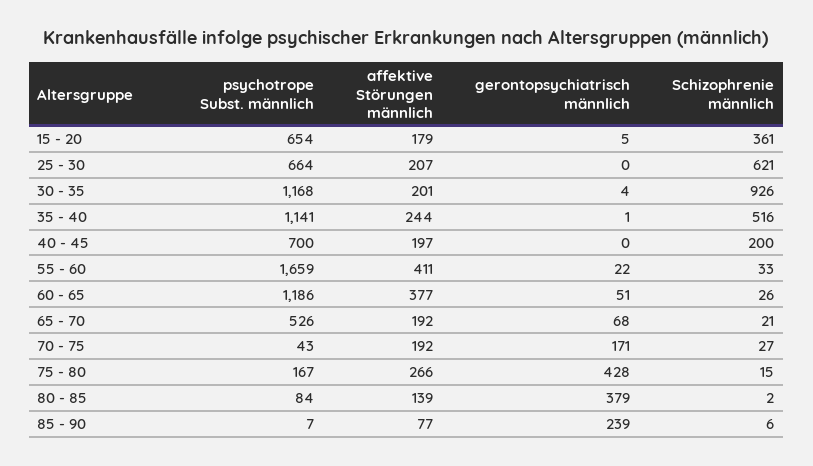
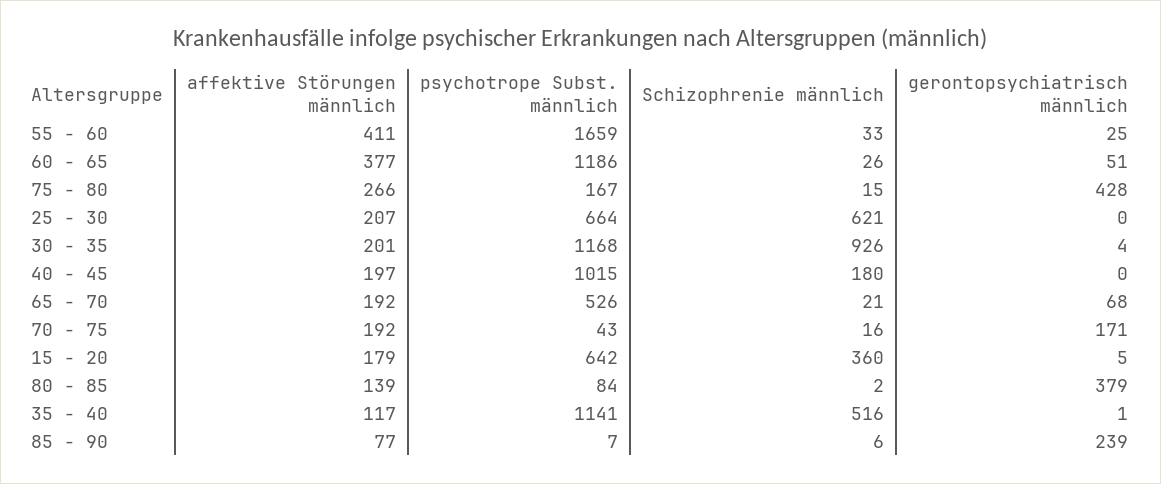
  {
    "psychotrope Subst. männlich": {
-     "15 - 20": 654,
+     "15 - 20": 642,
      "25 - 30": 664,
      "30 - 35": 1168,
      "35 - 40": 1141,
-     "40 - 45": 700,
+     "40 - 45": 1015,
      "55 - 60": 1659,
      "60 - 65": 1186,
      "65 - 70": 526,
      "70 - 75": 43,
      "75 - 80": 167,
      "80 - 85": 84,
      "85 - 90": 7
    },
    "affektive Störungen männlich": {
      "15 - 20": 179,
      "25 - 30": 207,
      "30 - 35": 201,
-     "35 - 40": 244,
+     "35 - 40": 117,
      "40 - 45": 197,
      "55 - 60": 411,
      "60 - 65": 377,
      "65 - 70": 192,
      "70 - 75": 192,
      "75 - 80": 266,
      "80 - 85": 139,
      "85 - 90": 77
    },
    "gerontopsychiatrisch männlich": {
      "15 - 20": 5,
      "25 - 30": 0,
      "30 - 35": 4,
      "35 - 40": 1,
      "40 - 45": 0,
-     "55 - 60": 22,
+     "55 - 60": 25,
      "60 - 65": 51,
      "65 - 70": 68,
      "70 - 75": 171,
      "75 - 80": 428,
      "80 - 85": 379,
      "85 - 90": 239
    },
    "Schizophrenie männlich": {
-     "15 - 20": 361,
+     "15 - 20": 360,
      "25 - 30": 621,
      "30 - 35": 926,
      "35 - 40": 516,
-     "40 - 45": 200,
+     "40 - 45": 180,
      "55 - 60": 33,
      "60 - 65": 26,
      "65 - 70": 21,
-     "70 - 75": 27,
+     "70 - 75": 16,
      "75 - 80": 15,
      "80 - 85": 2,
      "85 - 90": 6
    }
  }

